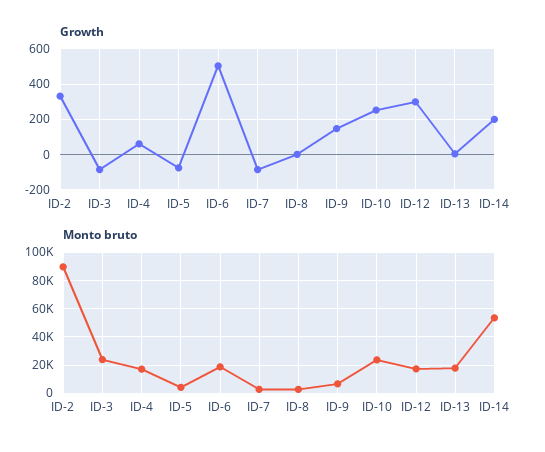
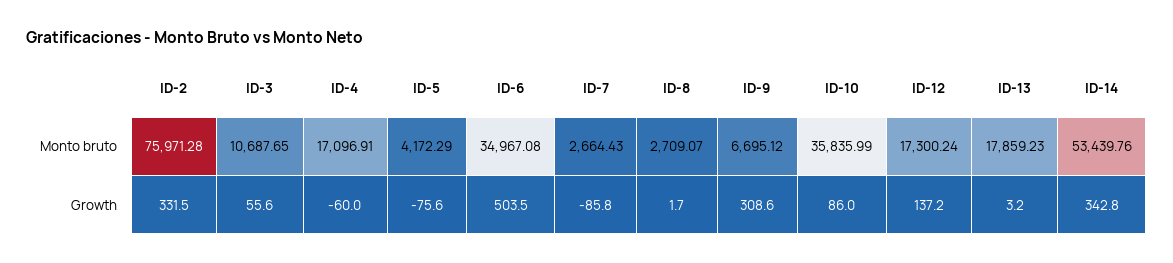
  {
    "Growth": {
      "ID-2": 331.5,
-     "ID-3": -100,
+     "ID-3": 55.6,
-     "ID-4": 50,
+     "ID-4": -60,
      "ID-5": -75.6,
      "ID-6": 503.5,
      "ID-7": -85.8,
      "ID-8": 1.7,
-     "ID-9": 150,
+     "ID-9": 308.6,
-     "ID-10": 250,
+     "ID-10": 86,
-     "ID-12": 300,
+     "ID-12": 137.2,
      "ID-13": 3.2,
-     "ID-14": 200
+     "ID-14": 342.8
    },
    "Monto bruto": {
-     "ID-2": 90000,
+     "ID-2": 75971.28,
-     "ID-3": 25000,
+     "ID-3": 10687.65,
      "ID-4": 17096.91,
      "ID-5": 4172.29,
-     "ID-6": 20000,
+     "ID-6": 34967.08,
      "ID-7": 2664.43,
      "ID-8": 2709.07,
      "ID-9": 6695.12,
-     "ID-10": 25000,
+     "ID-10": 35835.99,
      "ID-12": 17300.24,
      "ID-13": 17859.23,
      "ID-14": 53439.76
    }
  }

